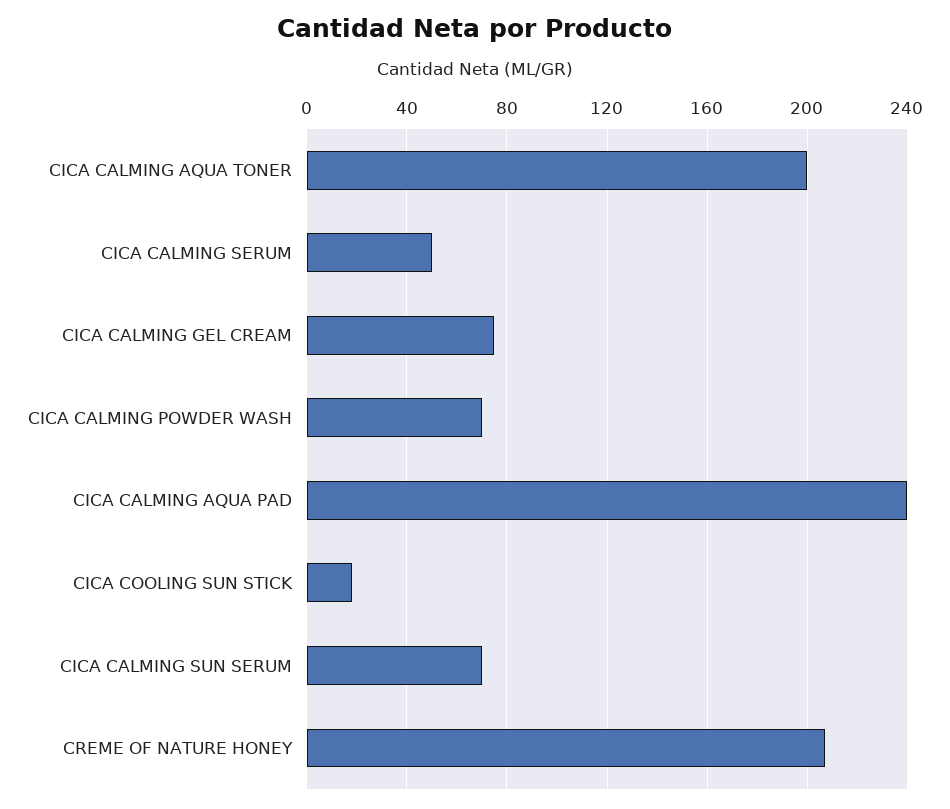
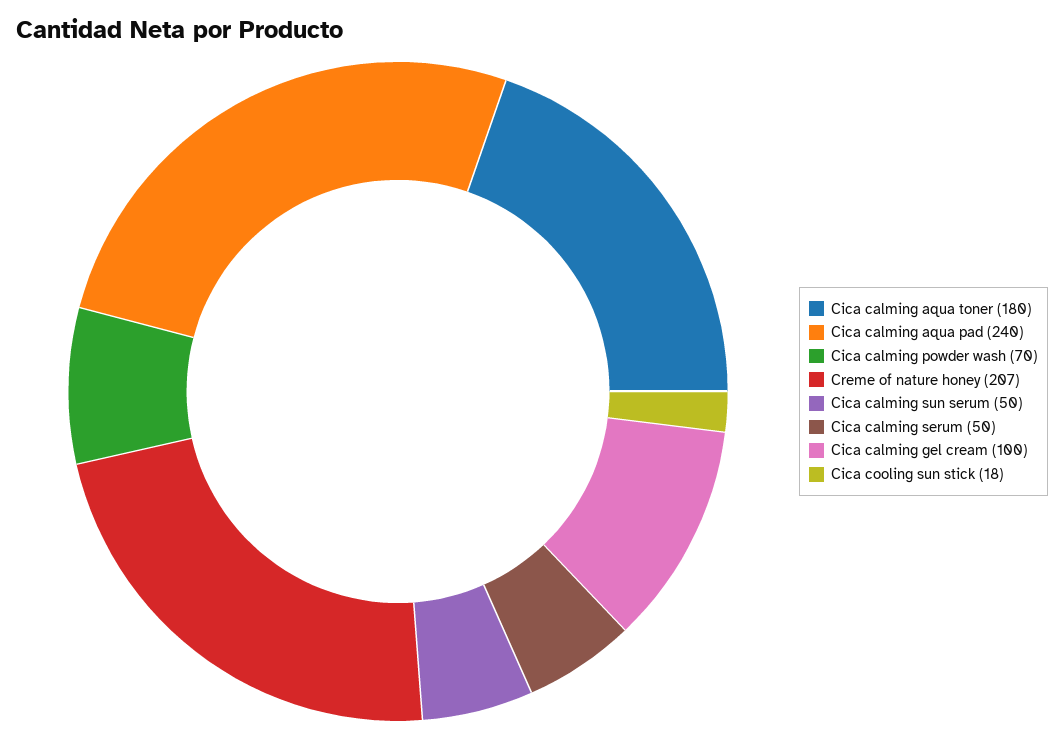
  {
-   "CICA CALMING AQUA TONER": 200,
+   "CICA CALMING AQUA TONER": 180,
    "CICA CALMING SERUM": 50,
-   "CICA CALMING GEL CREAM": 75,
+   "CICA CALMING GEL CREAM": 100,
    "CICA CALMING POWDER WASH": 70,
    "CICA CALMING AQUA PAD": 240,
    "CICA COOLING SUN STICK": 18,
-   "CICA CALMING SUN SERUM": 70,
+   "CICA CALMING SUN SERUM": 50,
    "CREME OF NATURE HONEY": 207
  }

